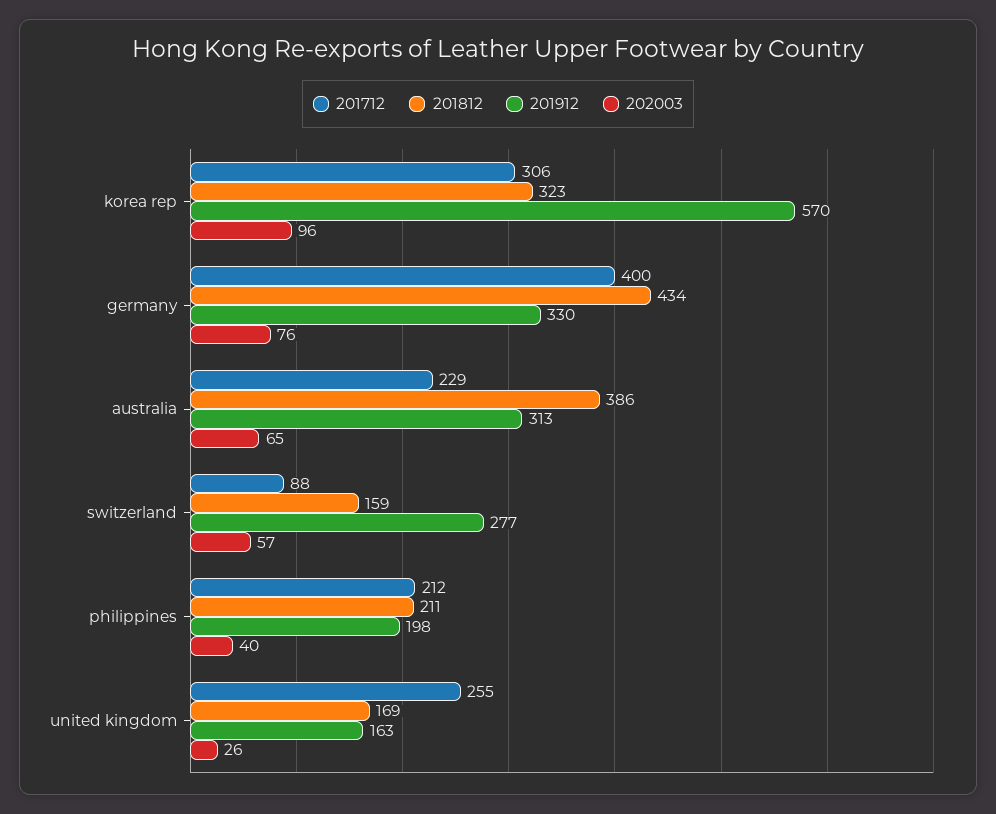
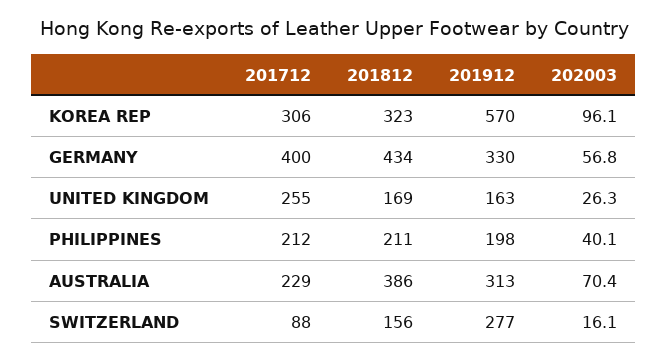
  {
    "201712": {
      "korea rep": 306,
      "germany": 400,
      "australia": 229,
      "switzerland": 88,
      "philippines": 212,
      "united kingdom": 255
    },
    "201812": {
      "korea rep": 323,
      "germany": 434,
      "australia": 386,
-     "switzerland": 159,
+     "switzerland": 156,
      "philippines": 211,
      "united kingdom": 169
    },
    "201912": {
      "korea rep": 570,
      "germany": 330,
      "australia": 313,
      "switzerland": 277,
      "philippines": 198,
      "united kingdom": 163
    },
    "202003": {
      "korea rep": 96.1,
-     "germany": 76,
+     "germany": 56.8,
-     "australia": 65,
+     "australia": 70.4,
-     "switzerland": 57,
+     "switzerland": 16.1,
      "philippines": 40.1,
      "united kingdom": 26.3
    }
  }

